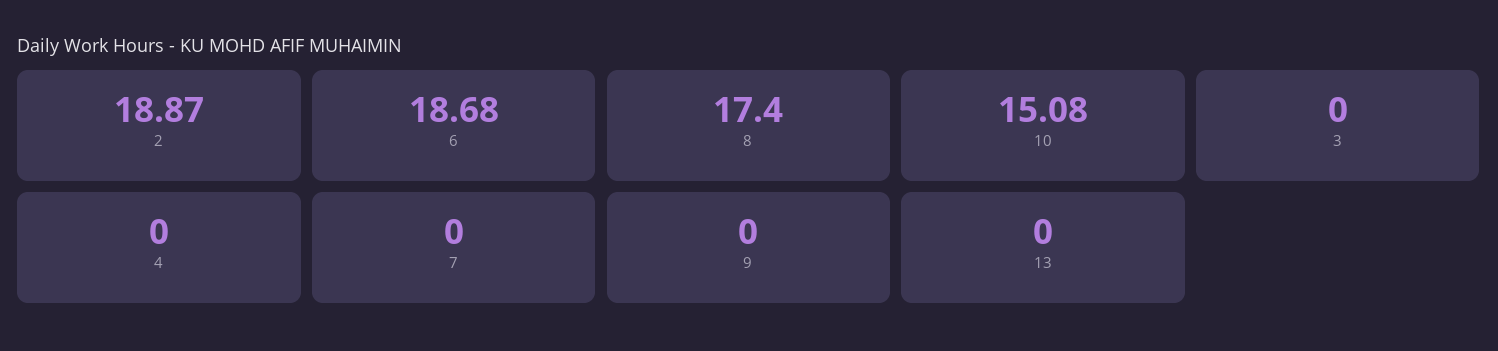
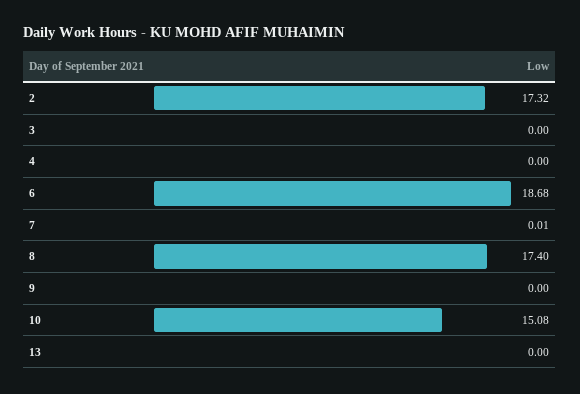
  {
-   "2": 18.87,
+   "2": 17.32,
    "6": 18.68,
    "8": 17.4,
    "10": 15.08,
    "3": 0,
    "4": 0,
-   "7": 0,
+   "7": 0.01,
    "9": 0,
    "13": 0
  }

